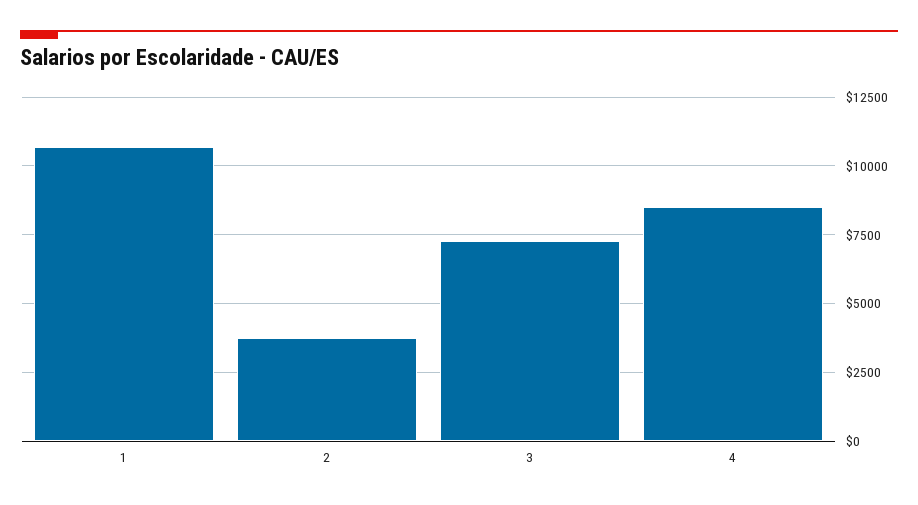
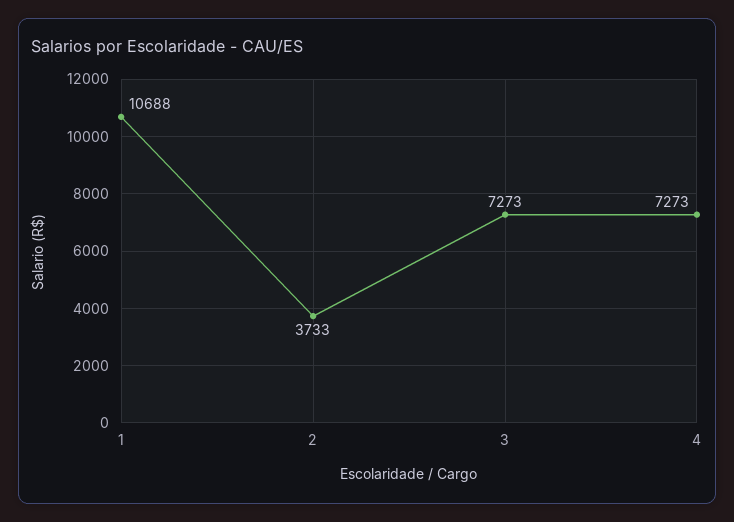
  {
    "1": 10688,
    "2": 3733,
    "3": 7273,
-   "4": 8500
+   "4": 7273
  }

